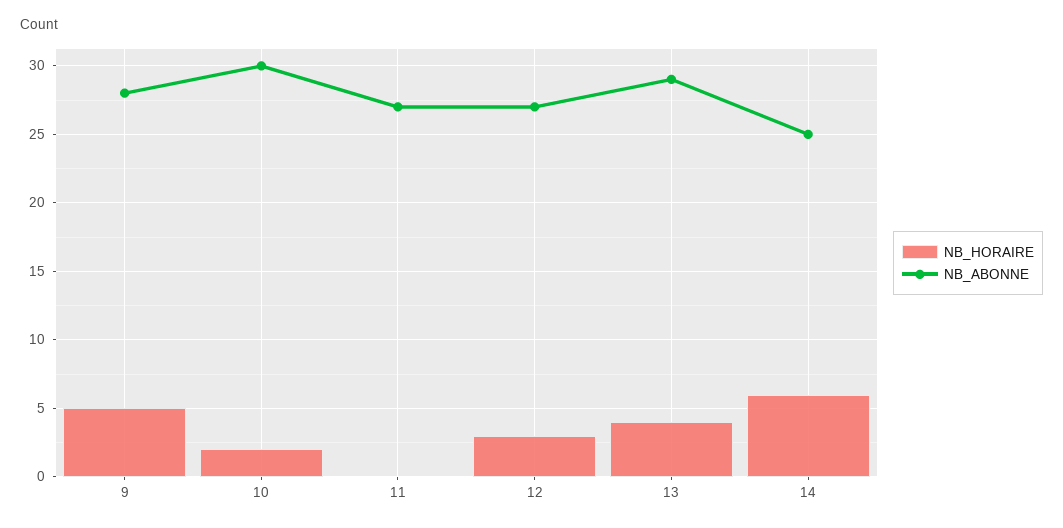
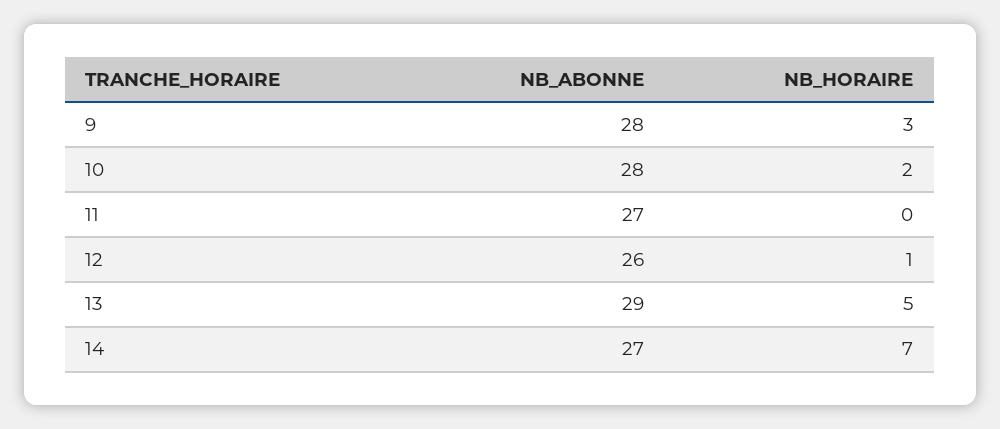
  {
    "NB_HORAIRE": {
-     "9": 5,
+     "9": 3,
      "10": 2,
      "11": 0,
-     "12": 3,
+     "12": 1,
-     "13": 4,
+     "13": 5,
-     "14": 6
+     "14": 7
    },
    "NB_ABONNE": {
      "9": 28,
-     "10": 30,
+     "10": 28,
      "11": 27,
-     "12": 27,
+     "12": 26,
      "13": 29,
-     "14": 25
+     "14": 27
    }
  }

